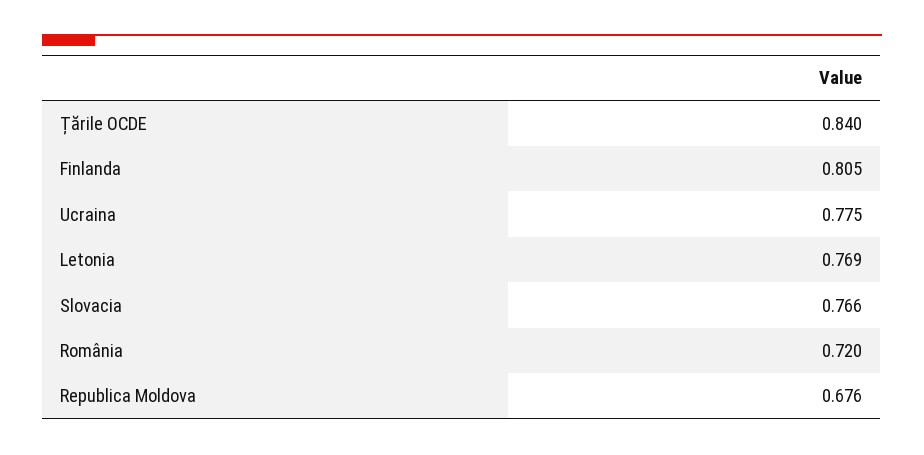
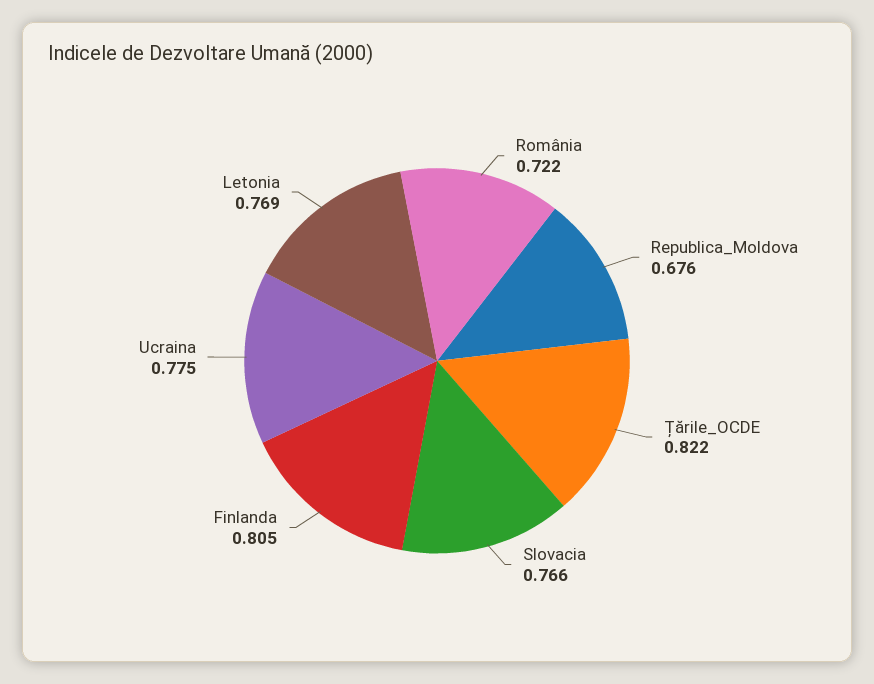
  {
-   "Țările OCDE": 0.84,
+   "Țările OCDE": 0.822,
    "Finlanda": 0.805,
    "Ucraina": 0.775,
    "Letonia": 0.769,
    "Slovacia": 0.766,
-   "România": 0.72,
+   "România": 0.722,
    "Republica Moldova": 0.676
  }

